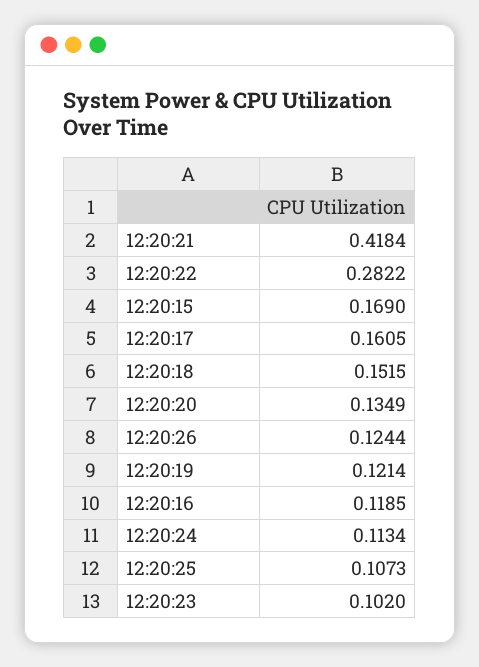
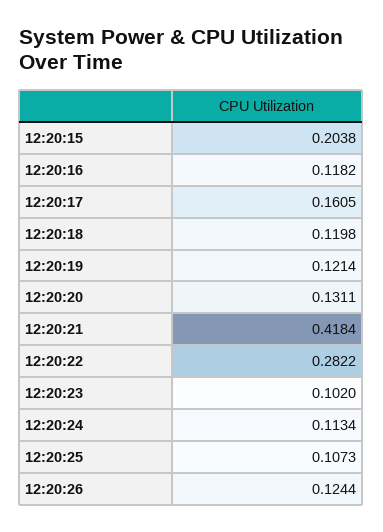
  {
    "12:20:21": 0.4184,
    "12:20:22": 0.2822,
-   "12:20:15": 0.169,
+   "12:20:15": 0.2038,
    "12:20:17": 0.1605,
-   "12:20:18": 0.1515,
+   "12:20:18": 0.1198,
-   "12:20:20": 0.1349,
+   "12:20:20": 0.1311,
    "12:20:26": 0.1244,
    "12:20:19": 0.1214,
-   "12:20:16": 0.1185,
+   "12:20:16": 0.1182,
    "12:20:24": 0.1134,
    "12:20:25": 0.1073,
    "12:20:23": 0.102
  }

